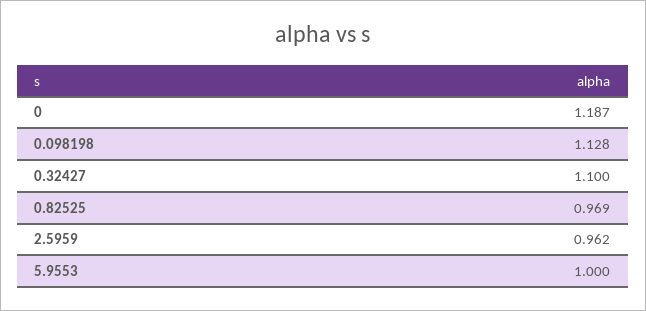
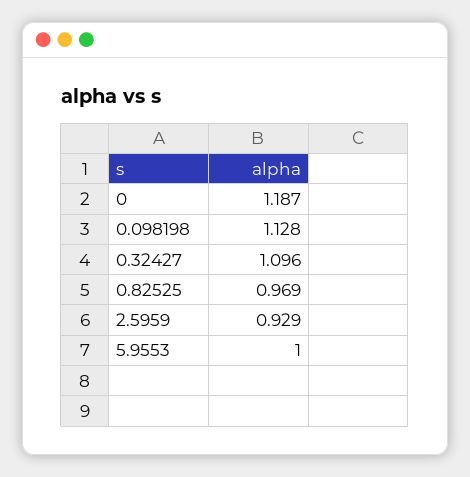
  {
    "0": 1.187,
    "0.098198": 1.128,
-   "0.32427": 1.1,
+   "0.32427": 1.096,
    "0.82525": 0.969,
-   "2.5959": 0.962,
+   "2.5959": 0.929,
    "5.9553": 1
  }

